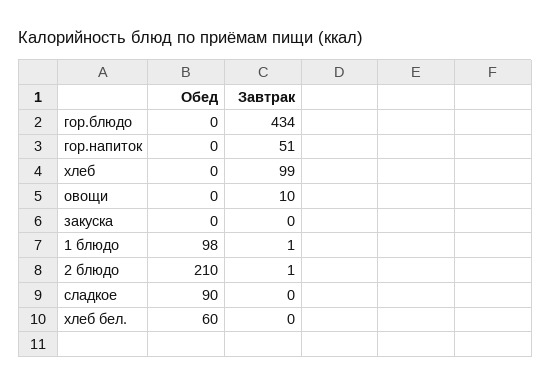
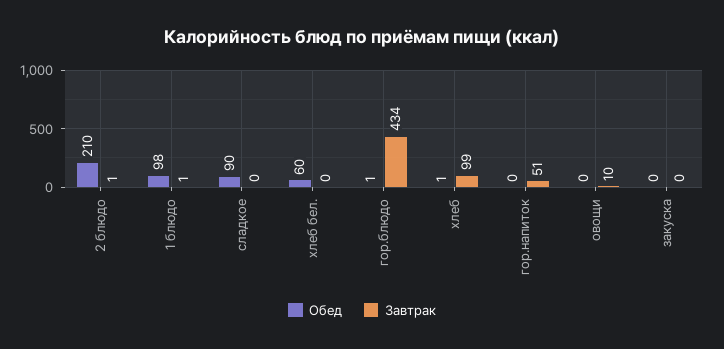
  {
    "Обед": {
-     "гор.блюдо": 0,
+     "гор.блюдо": 1,
      "гор.напиток": 0,
-     "хлеб": 0,
+     "хлеб": 1,
      "овощи": 0,
      "закуска": 0,
      "1 блюдо": 98,
      "2 блюдо": 210,
      "сладкое": 90,
      "хлеб бел.": 60
    },
    "Завтрак": {
      "гор.блюдо": 434,
      "гор.напиток": 51,
      "хлеб": 99,
      "овощи": 10,
      "закуска": 0,
      "1 блюдо": 1,
      "2 блюдо": 1,
      "сладкое": 0,
      "хлеб бел.": 0
    }
  }

